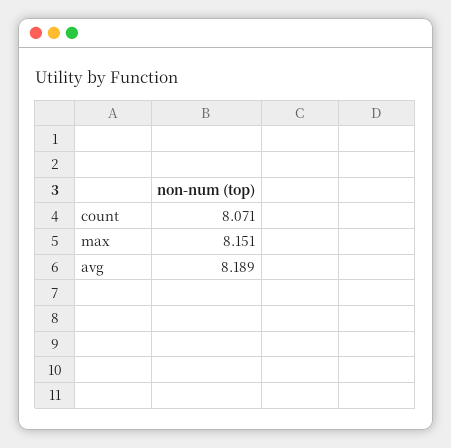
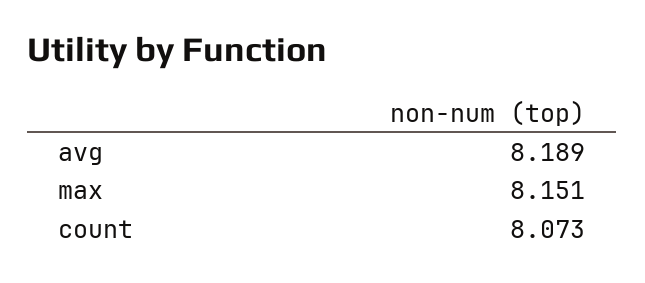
  {
-   "count": 8.071,
+   "count": 8.073,
    "max": 8.151,
    "avg": 8.189
  }

